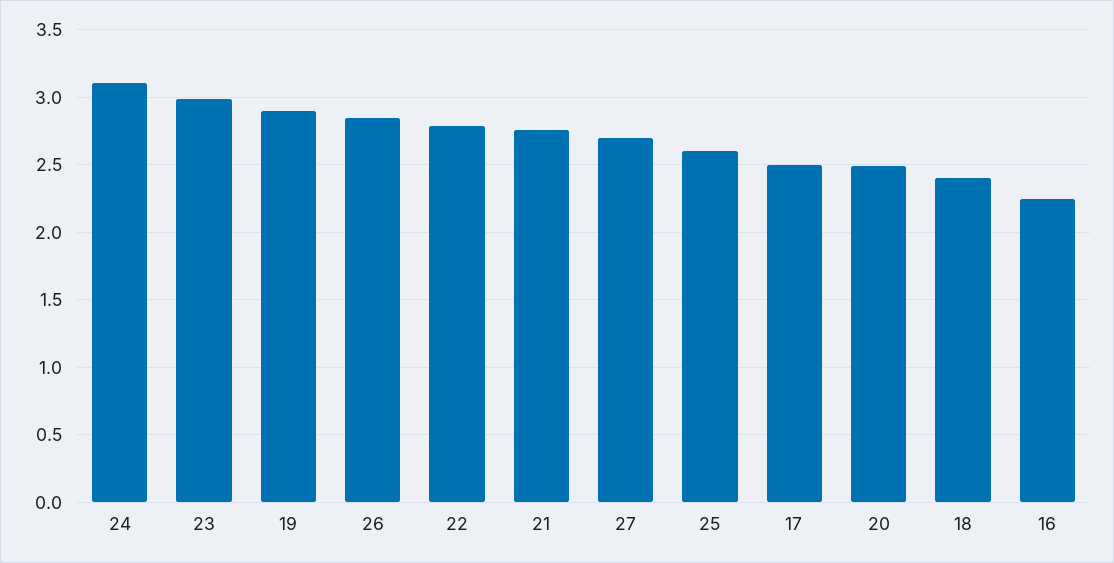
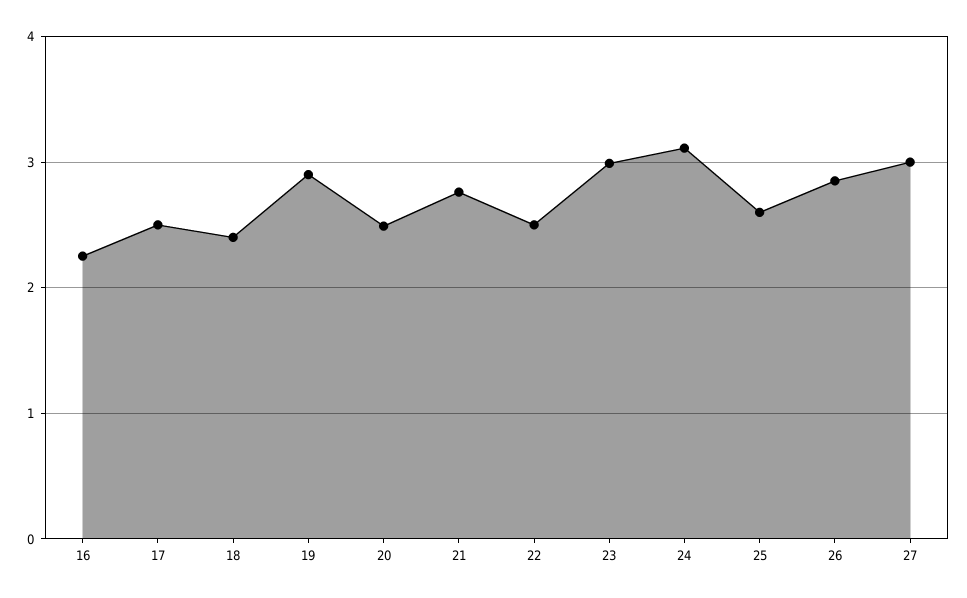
  {
    "24": 3.1,
    "23": 3,
    "19": 2.9,
    "26": 2.85,
-   "22": 2.8,
+   "22": 2.5,
    "21": 2.75,
-   "27": 2.7,
+   "27": 3,
    "25": 2.6,
    "17": 2.5,
    "20": 2.5,
    "18": 2.4,
    "16": 2.25
  }

